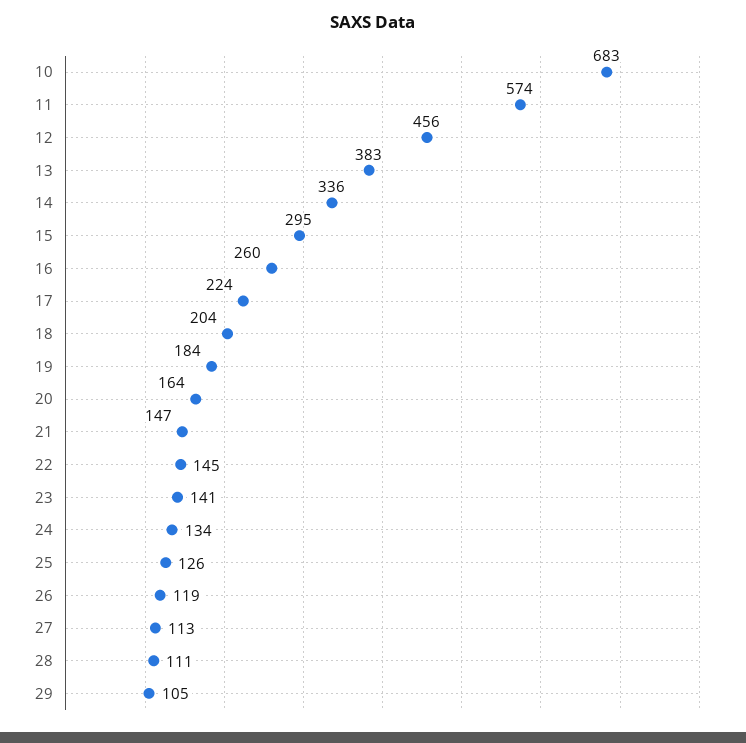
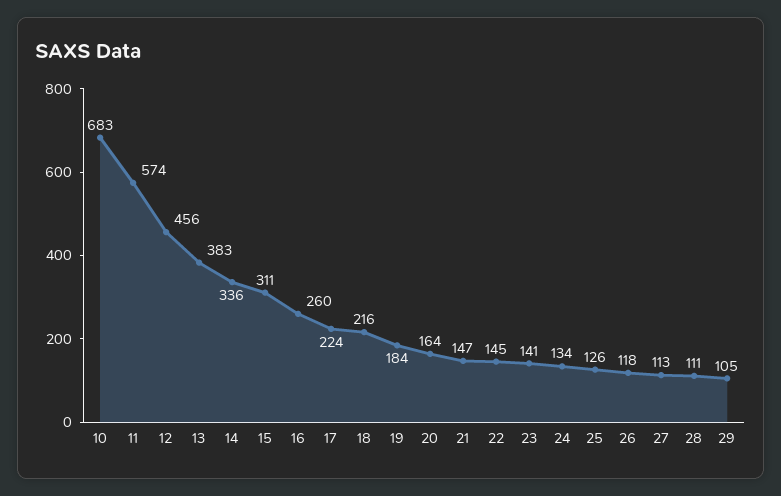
  {
    "10": 683,
    "11": 574,
    "12": 456,
    "13": 383,
    "14": 336,
-   "15": 295,
+   "15": 311,
    "16": 260,
    "17": 224,
-   "18": 204,
+   "18": 216,
    "19": 184,
    "20": 164,
    "21": 147,
    "22": 145,
    "23": 141,
    "24": 134,
    "25": 126,
-   "26": 119,
+   "26": 118,
    "27": 113,
    "28": 111,
    "29": 105
  }

